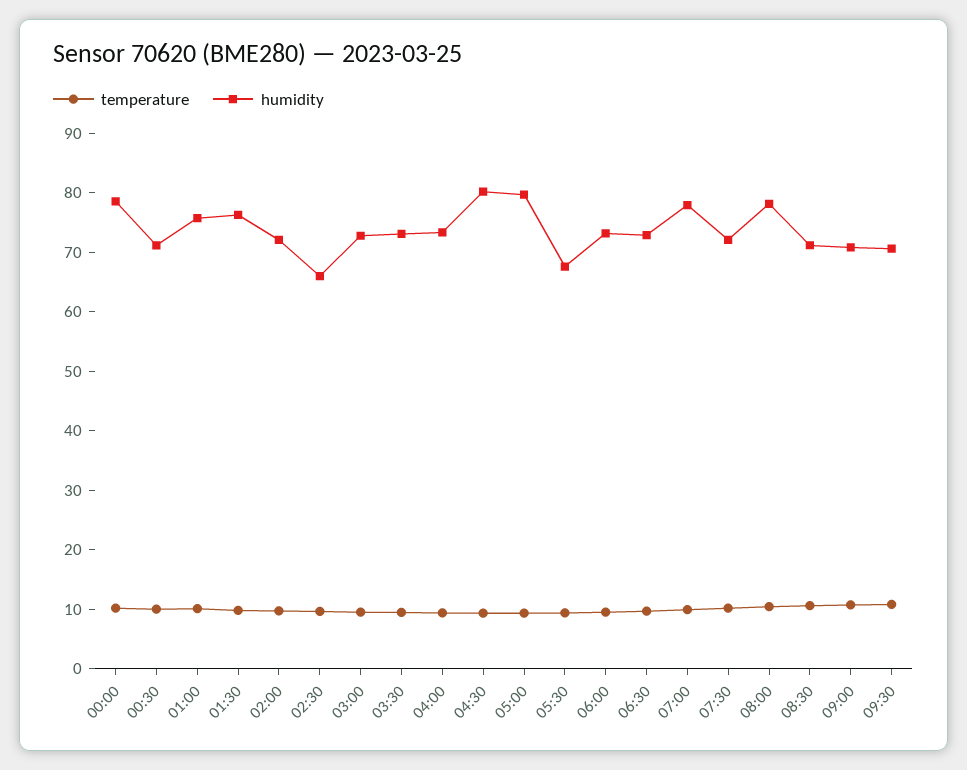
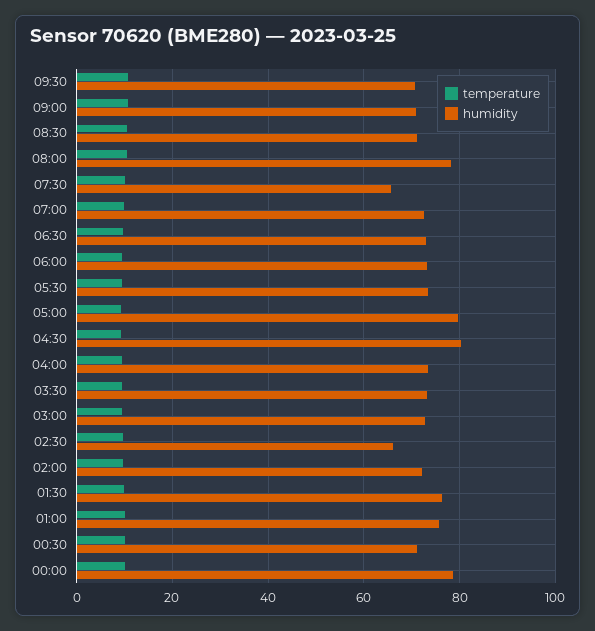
  {
    "temperature": {
      "00:00": 10,
      "00:30": 10,
      "01:00": 10,
      "01:30": 10,
      "02:00": 10,
      "02:30": 10,
      "03:00": 10,
      "03:30": 10,
      "04:00": 10,
      "04:30": 10,
      "05:00": 10,
      "05:30": 10,
      "06:00": 10,
      "06:30": 10,
      "07:00": 10,
      "07:30": 10,
      "08:00": 10,
      "08:30": 10,
      "09:00": 10,
      "09:30": 10
    },
    "humidity": {
      "00:00": 78,
      "00:30": 72,
      "01:00": 76,
      "01:30": 76,
      "02:00": 72,
      "02:30": 66,
      "03:00": 72,
      "03:30": 74,
      "04:00": 74,
      "04:30": 80,
      "05:00": 80,
-     "05:30": 68,
+     "05:30": 74,
      "06:00": 74,
      "06:30": 72,
-     "07:00": 78,
+     "07:00": 72,
-     "07:30": 72,
+     "07:30": 66,
      "08:00": 78,
      "08:30": 72,
      "09:00": 70,
      "09:30": 70
    }
  }

